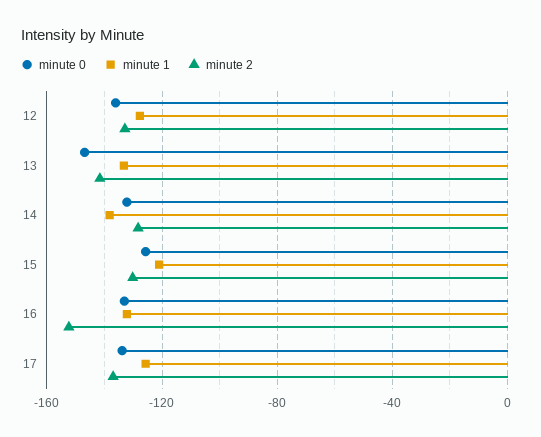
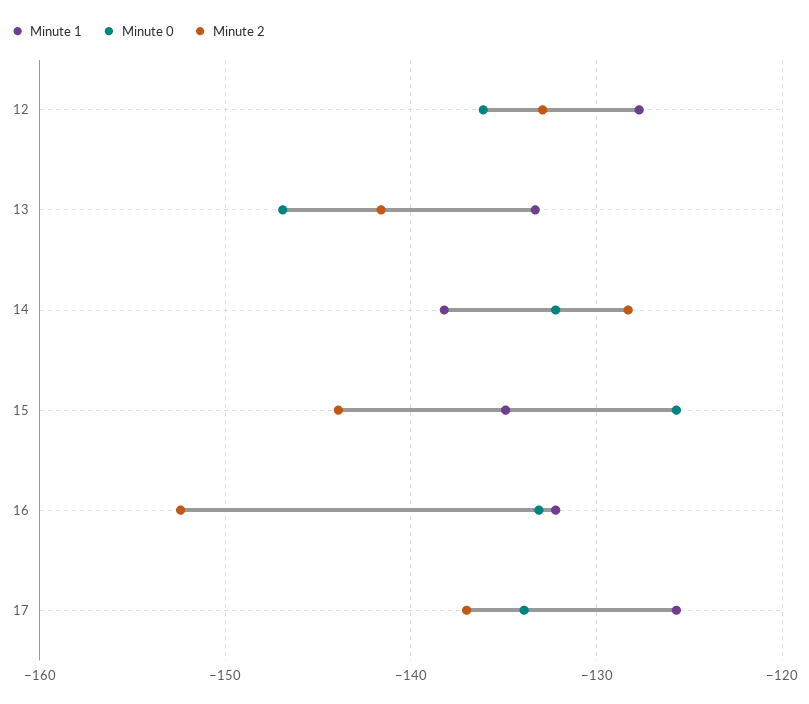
  {
    "minute 0": {
      "12": -136,
      "13": -147,
      "14": -132,
      "15": -126,
      "16": -133,
      "17": -134
    },
    "minute 1": {
      "12": -128,
      "13": -133,
      "14": -138,
-     "15": -120,
+     "15": -135,
      "16": -132,
      "17": -126
    },
    "minute 2": {
      "12": -133,
      "13": -142,
      "14": -128,
-     "15": -130,
+     "15": -144,
      "16": -152,
      "17": -137
    }
  }

